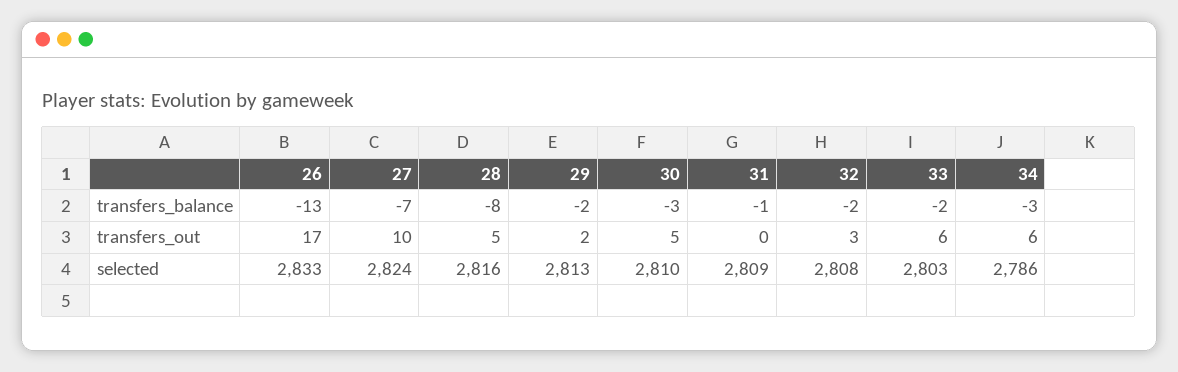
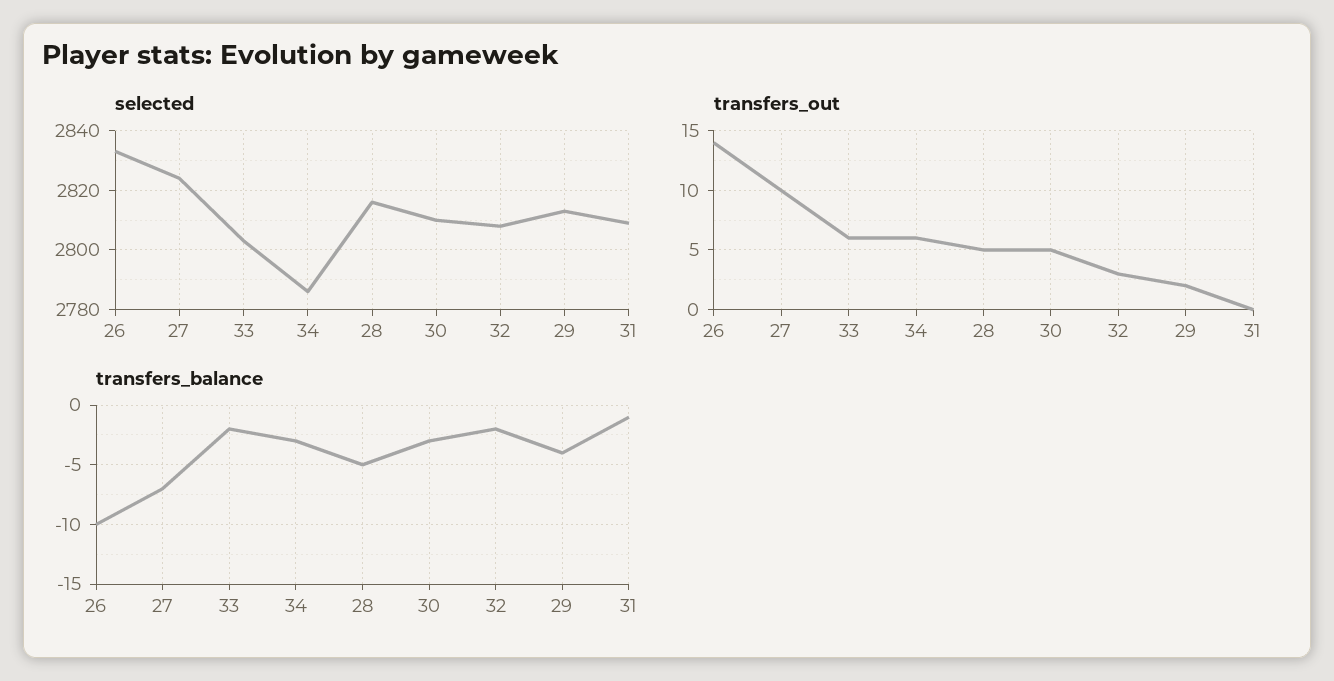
  {
    "transfers_balance": {
-     "26": -13,
+     "26": -10,
      "27": -7,
-     "28": -8,
+     "28": -5,
-     "29": -2,
+     "29": -4,
      "30": -3,
      "31": -1,
      "32": -2,
      "33": -2,
      "34": -3
    },
    "transfers_out": {
-     "26": 17,
+     "26": 14,
      "27": 10,
      "28": 5,
      "29": 2,
      "30": 5,
      "31": 0,
      "32": 3,
      "33": 6,
      "34": 6
    },
    "selected": {
      "26": 2833,
      "27": 2824,
      "28": 2816,
      "29": 2813,
      "30": 2810,
      "31": 2809,
      "32": 2808,
      "33": 2803,
      "34": 2786
    }
  }

